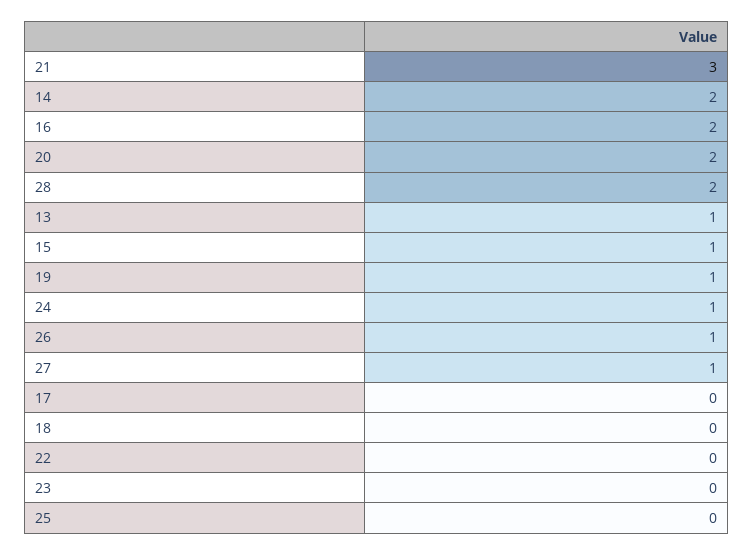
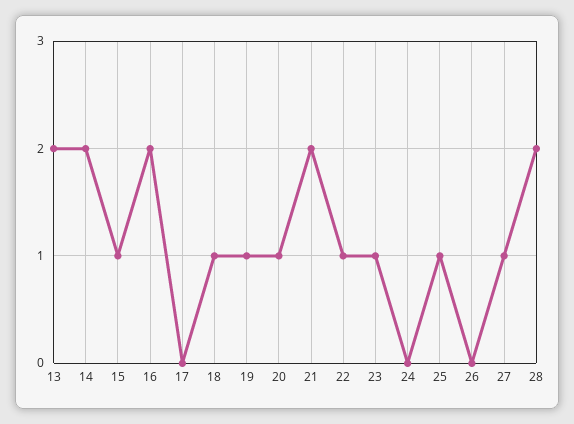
  {
-   "21": 3,
+   "21": 2,
    "14": 2,
    "16": 2,
-   "20": 2,
+   "20": 1,
    "28": 2,
-   "13": 1,
+   "13": 2,
    "15": 1,
    "19": 1,
-   "24": 1,
+   "24": 0,
-   "26": 1,
+   "26": 0,
    "27": 1,
    "17": 0,
-   "18": 0,
+   "18": 1,
-   "22": 0,
+   "22": 1,
-   "23": 0,
+   "23": 1,
-   "25": 0
+   "25": 1
  }

